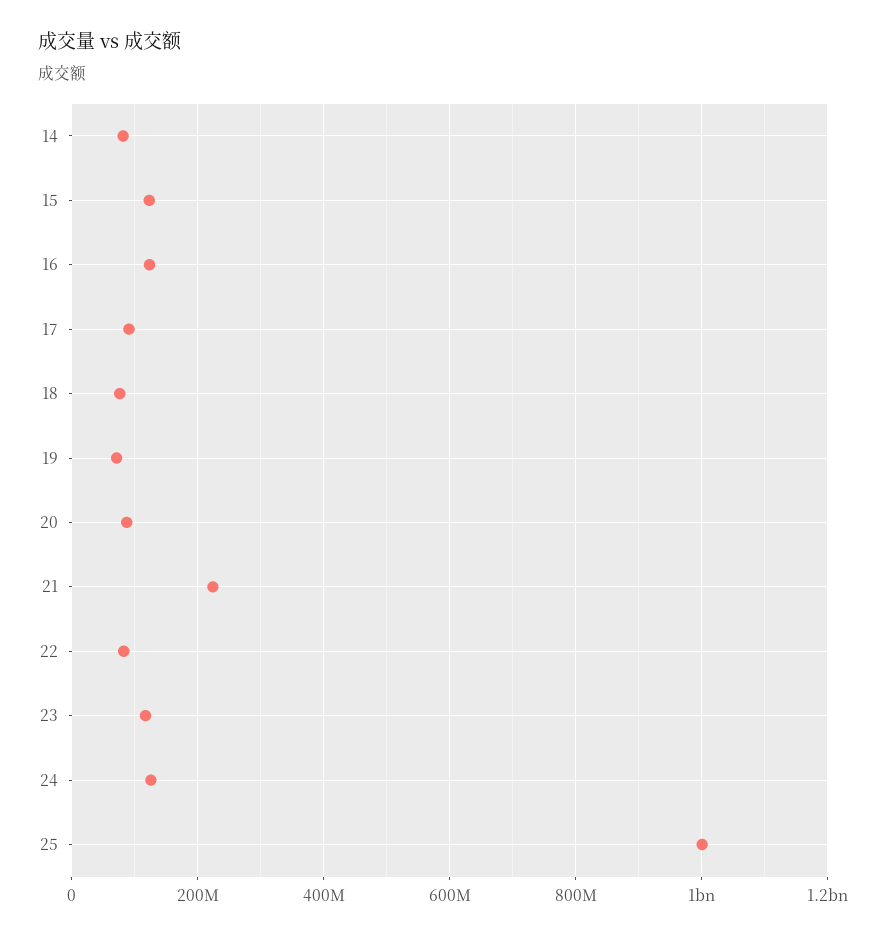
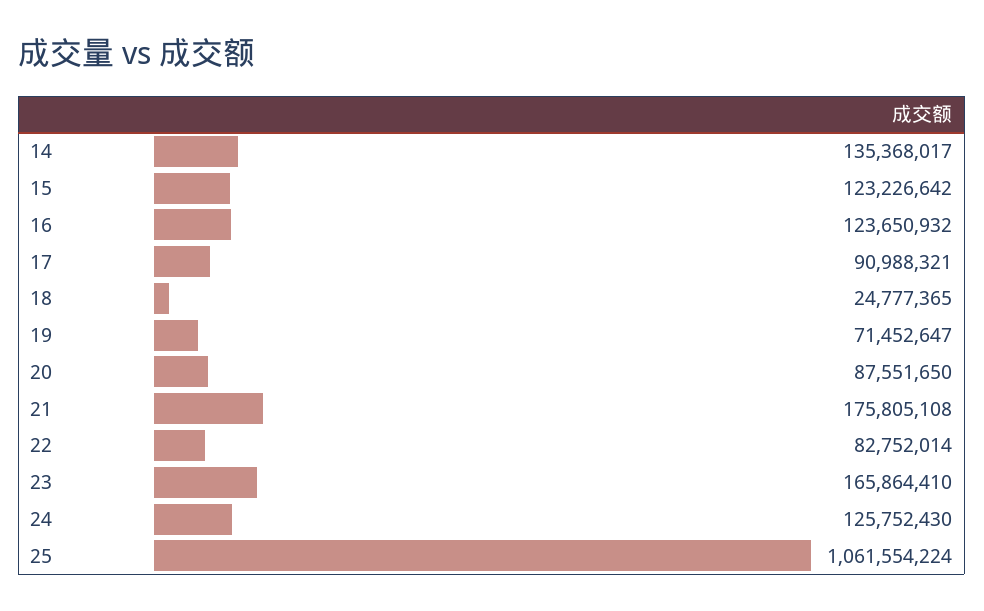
  {
-   "14": 80000000,
+   "14": 135368017,
    "15": 123226642,
    "16": 123650932,
    "17": 90988321,
-   "18": 80000000,
+   "18": 24777365,
    "19": 71452647,
    "20": 87551650,
-   "21": 220000000,
+   "21": 175805108,
    "22": 82752014,
-   "23": 120000000,
+   "23": 165864410,
    "24": 125752430,
-   "25": 1000000000
+   "25": 1061554224
  }

